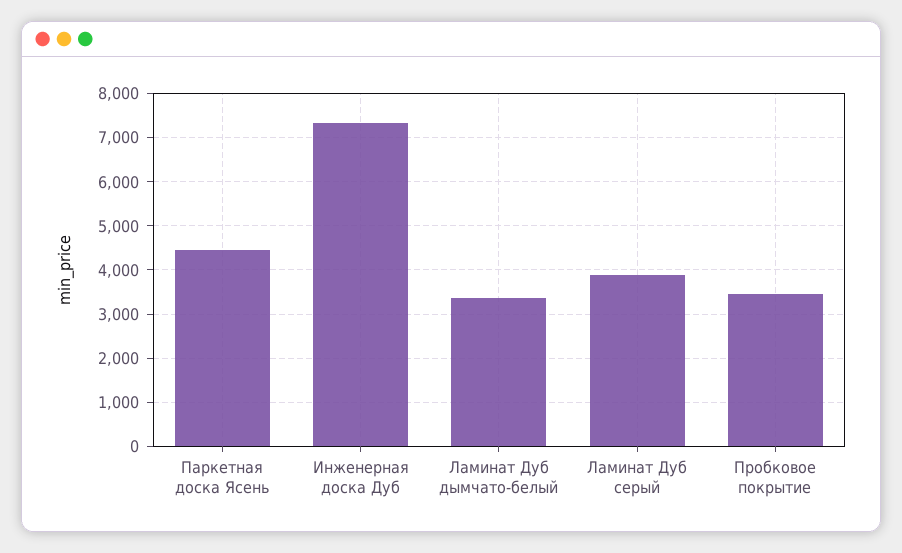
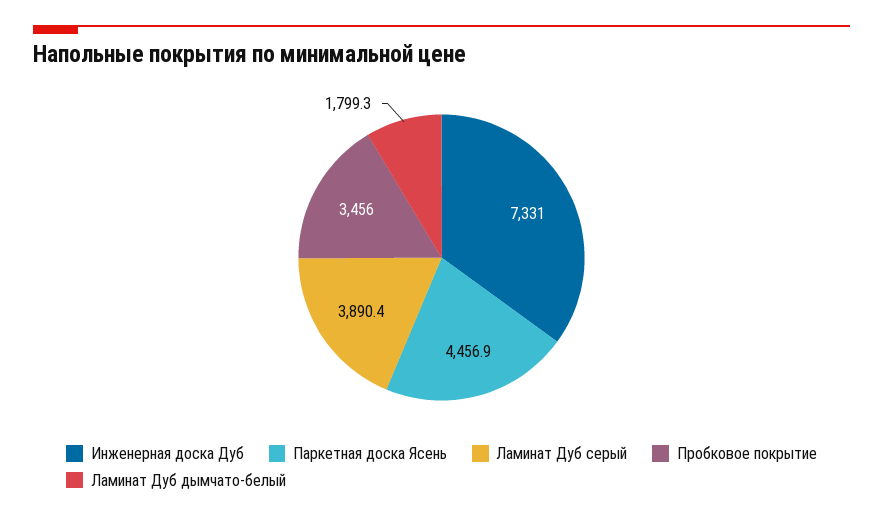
  {
    "Паркетная доска Ясень": 4456.9,
    "Инженерная доска Дуб": 7331,
-   "Ламинат Дуб дымчато-белый": 3400,
+   "Ламинат Дуб дымчато-белый": 1799.3,
    "Ламинат Дуб серый": 3890.4,
    "Пробковое покрытие": 3456
  }

